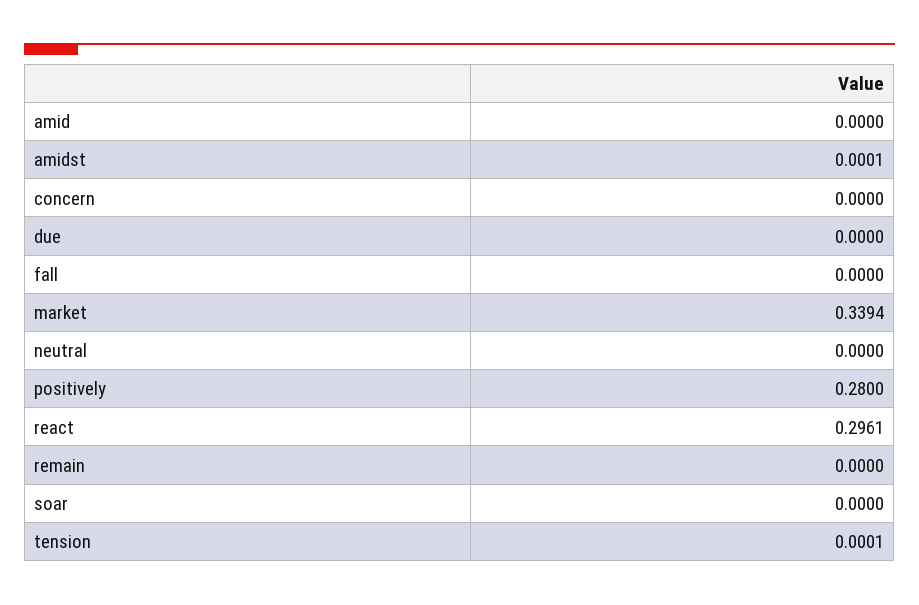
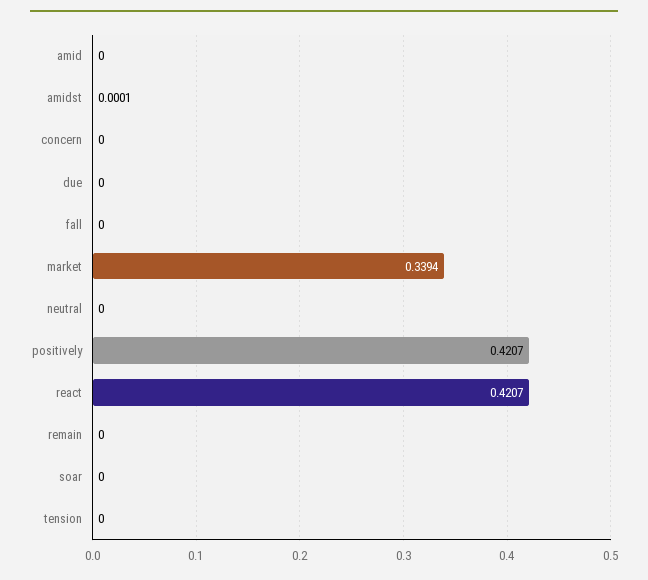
  {
    "amid": 0,
    "amidst": 0.0001,
    "concern": 0,
    "due": 0,
    "fall": 0,
    "market": 0.3394,
    "neutral": 0,
-   "positively": 0.28,
+   "positively": 0.4207,
-   "react": 0.2961,
+   "react": 0.4207,
    "remain": 0,
    "soar": 0,
-   "tension": 0.0001
+   "tension": 0
  }

